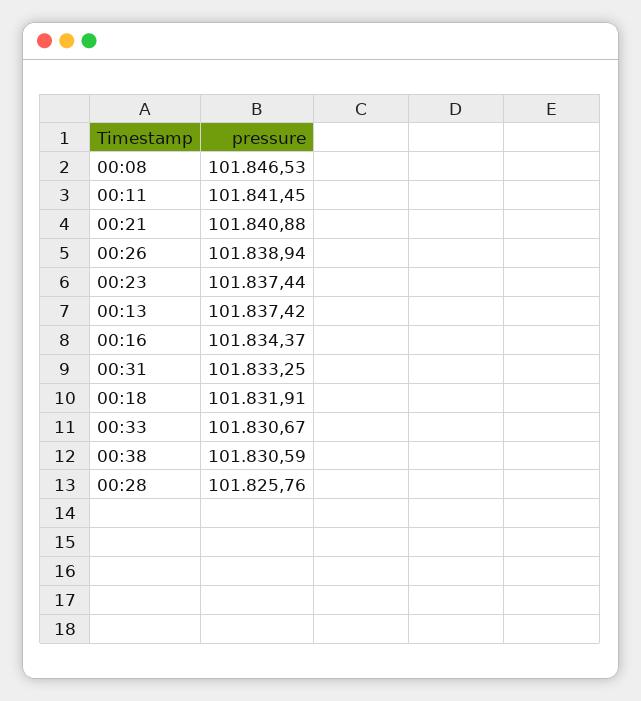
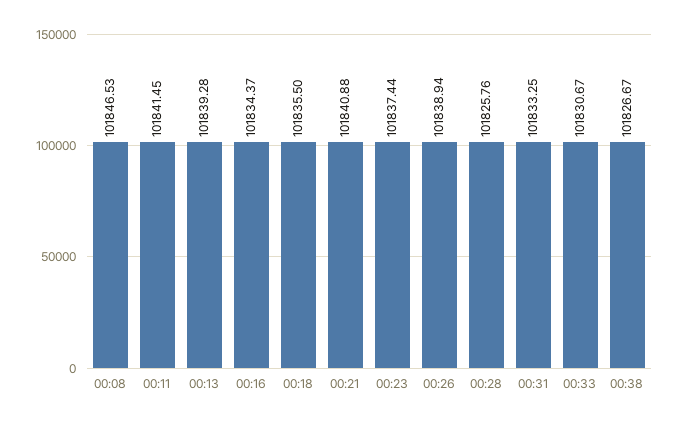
  {
    "00:08": 101846.53,
    "00:11": 101841.45,
    "00:21": 101840.88,
    "00:26": 101838.94,
    "00:23": 101837.44,
-   "00:13": 101837.42,
+   "00:13": 101839.28,
    "00:16": 101834.37,
    "00:31": 101833.25,
-   "00:18": 101831.91,
+   "00:18": 101835.5,
    "00:33": 101830.67,
-   "00:38": 101830.59,
+   "00:38": 101826.67,
    "00:28": 101825.76
  }

